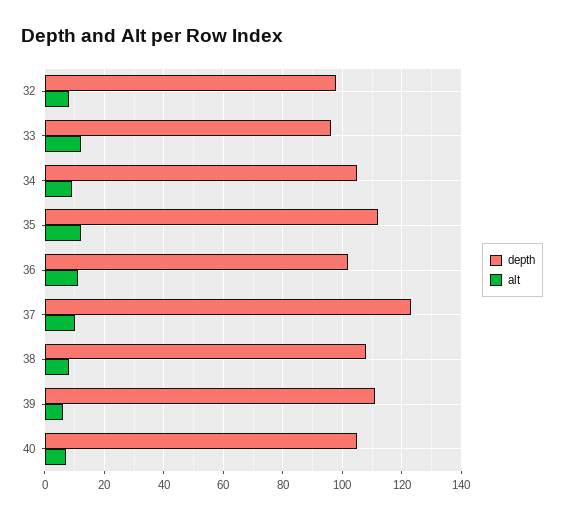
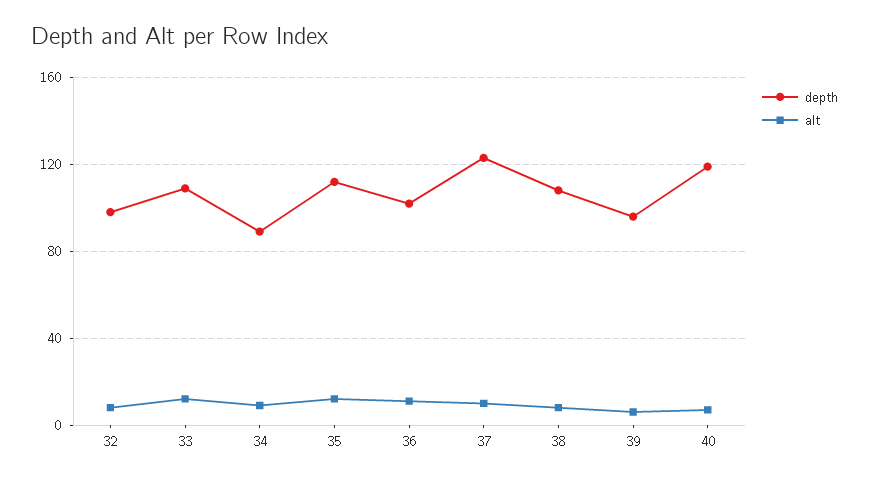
  {
    "depth": {
      "32": 100,
-     "33": 95,
+     "33": 110,
-     "34": 105,
+     "34": 90,
      "35": 110,
      "36": 100,
      "37": 125,
      "38": 110,
-     "39": 110,
+     "39": 95,
-     "40": 105
+     "40": 120
    },
    "alt": {
      "32": 10,
      "33": 10,
      "34": 10,
      "35": 10,
      "36": 10,
      "37": 10,
      "38": 10,
      "39": 5,
      "40": 5
    }
  }

